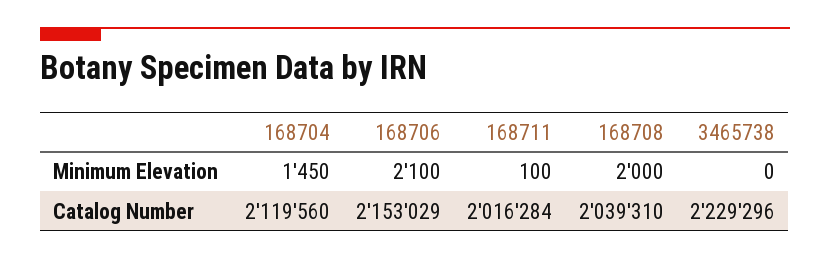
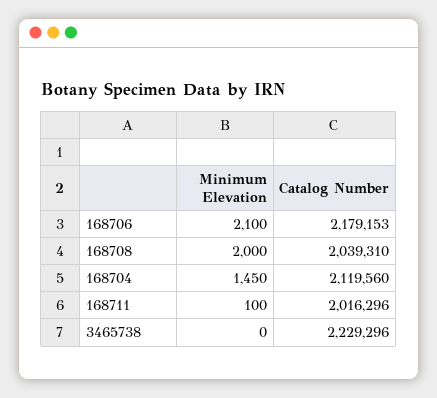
  {
    "168704": {
      "Minimum Elevation": 1450,
      "Catalog Number": 2119560
    },
    "168706": {
      "Minimum Elevation": 2100,
-     "Catalog Number": 2153029
+     "Catalog Number": 2179153
    },
    "168711": {
      "Minimum Elevation": 100,
-     "Catalog Number": 2016284
+     "Catalog Number": 2016296
    },
    "168708": {
      "Minimum Elevation": 2000,
      "Catalog Number": 2039310
    },
    "3465738": {
      "Minimum Elevation": 0,
      "Catalog Number": 2229296
    }
  }

